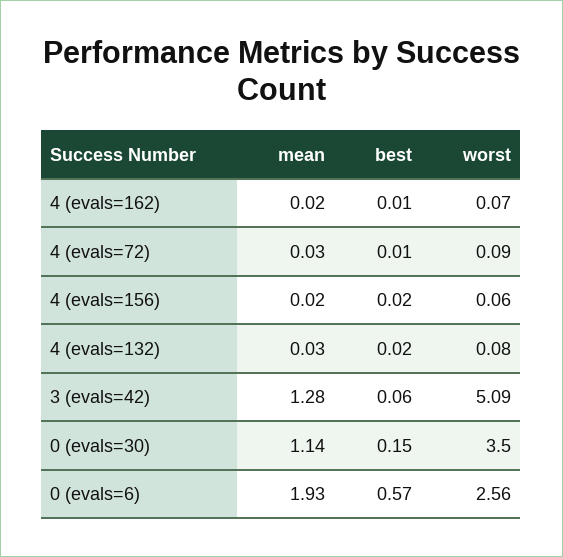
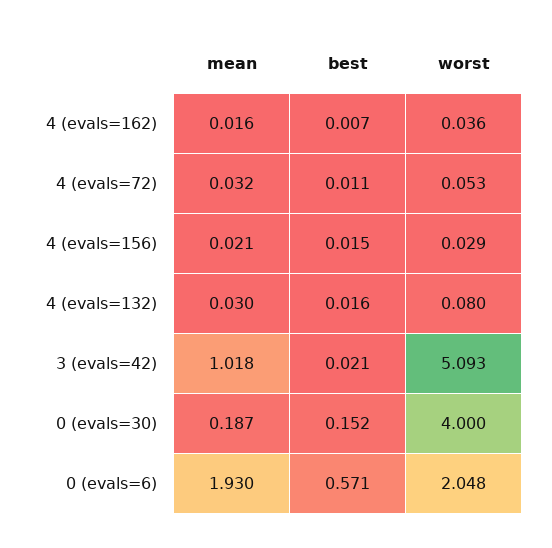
  {
    "mean": {
      "4 (evals=162)": 0.016,
      "4 (evals=72)": 0.032,
      "4 (evals=156)": 0.021,
      "4 (evals=132)": 0.03,
-     "3 (evals=42)": 1.28,
+     "3 (evals=42)": 1.018,
-     "0 (evals=30)": 1.14,
+     "0 (evals=30)": 0.187,
      "0 (evals=6)": 1.93
    },
    "best": {
      "4 (evals=162)": 0.007,
      "4 (evals=72)": 0.011,
      "4 (evals=156)": 0.015,
      "4 (evals=132)": 0.016,
-     "3 (evals=42)": 0.06,
+     "3 (evals=42)": 0.021,
      "0 (evals=30)": 0.152,
      "0 (evals=6)": 0.571
    },
    "worst": {
-     "4 (evals=162)": 0.07,
+     "4 (evals=162)": 0.036,
-     "4 (evals=72)": 0.09,
+     "4 (evals=72)": 0.053,
-     "4 (evals=156)": 0.06,
+     "4 (evals=156)": 0.029,
      "4 (evals=132)": 0.08,
      "3 (evals=42)": 5.093,
-     "0 (evals=30)": 3.5,
+     "0 (evals=30)": 4,
-     "0 (evals=6)": 2.56
+     "0 (evals=6)": 2.048
    }
  }

